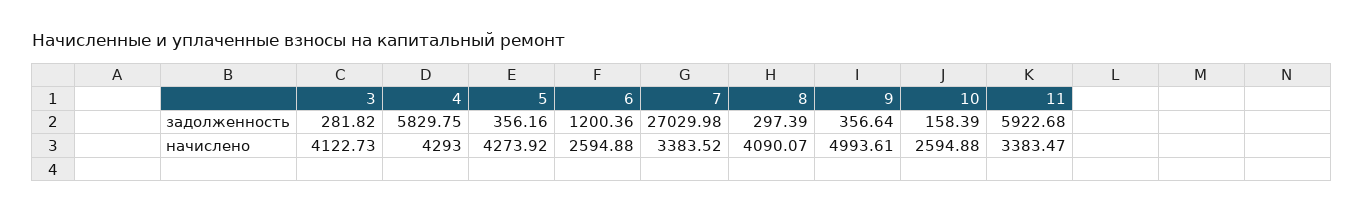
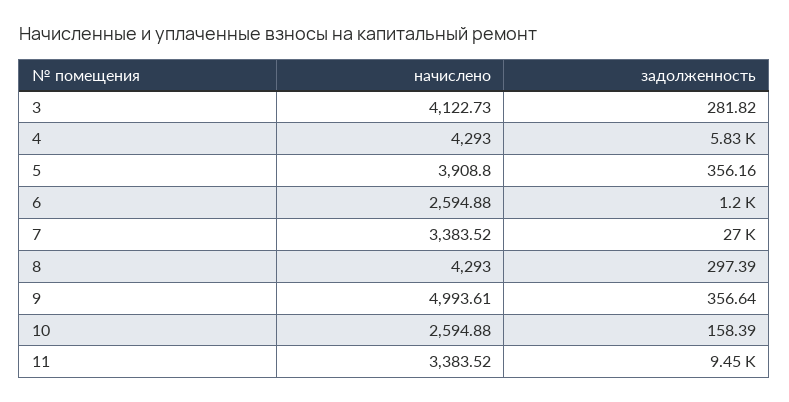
  {
    "3": {
      "задолженность": 281.82,
      "начислено": 4122.73
    },
    "4": {
      "задолженность": 5829.75,
      "начислено": 4293
    },
    "5": {
      "задолженность": 356.16,
-     "начислено": 4273.92
+     "начислено": 3908.8
    },
    "6": {
      "задолженность": 1200.36,
      "начислено": 2594.88
    },
    "7": {
      "задолженность": 27029.98,
      "начислено": 3383.52
    },
    "8": {
      "задолженность": 297.39,
-     "начислено": 4090.07
+     "начислено": 4293
    },
    "9": {
      "задолженность": 356.64,
      "начислено": 4993.61
    },
    "10": {
      "задолженность": 158.39,
      "начислено": 2594.88
    },
    "11": {
-     "задолженность": 5922.68,
+     "задолженность": 9450,
-     "начислено": 3383.47
+     "начислено": 3383.52
    }
  }

